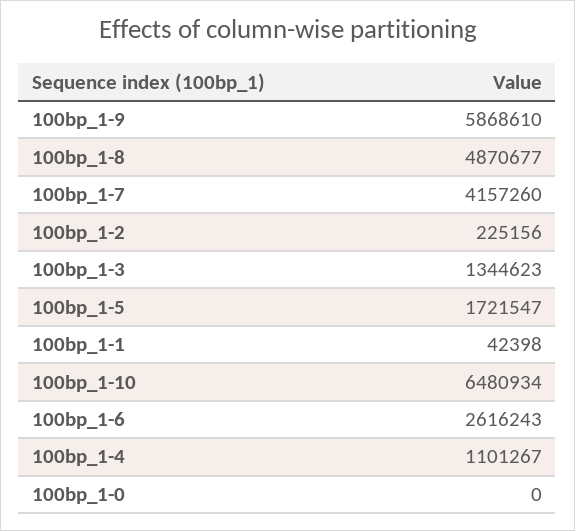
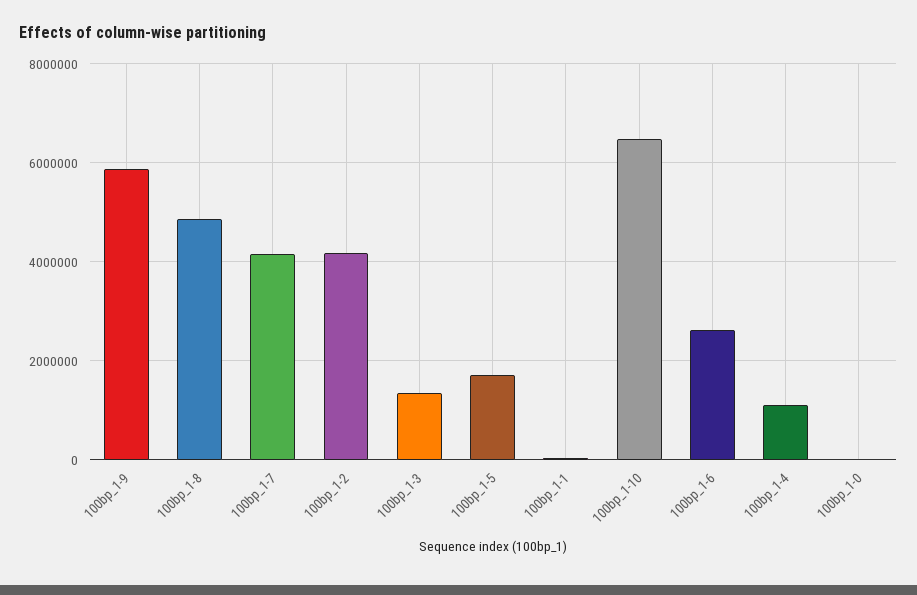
  {
    "100bp_1-9": 5868610,
    "100bp_1-8": 4870677,
    "100bp_1-7": 4157260,
-   "100bp_1-2": 225156,
+   "100bp_1-2": 4200000,
    "100bp_1-3": 1344623,
    "100bp_1-5": 1721547,
    "100bp_1-1": 42398,
    "100bp_1-10": 6480934,
    "100bp_1-6": 2616243,
    "100bp_1-4": 1101267,
    "100bp_1-0": 0
  }

